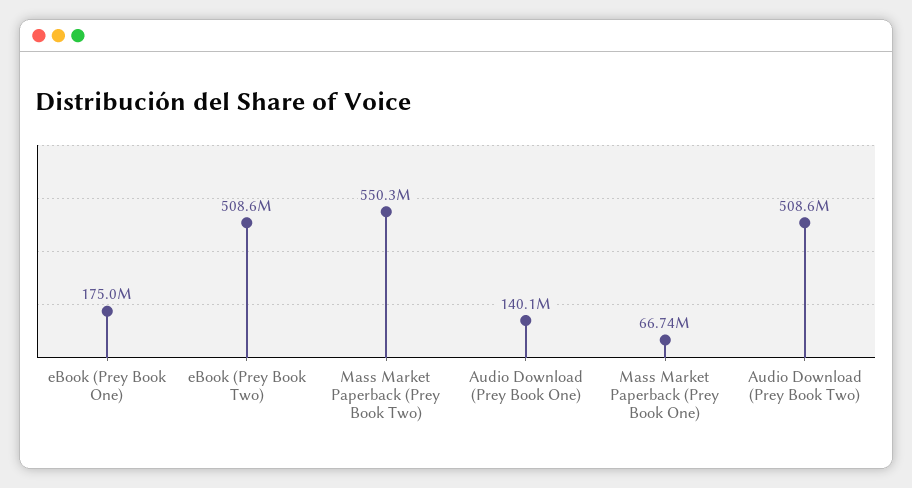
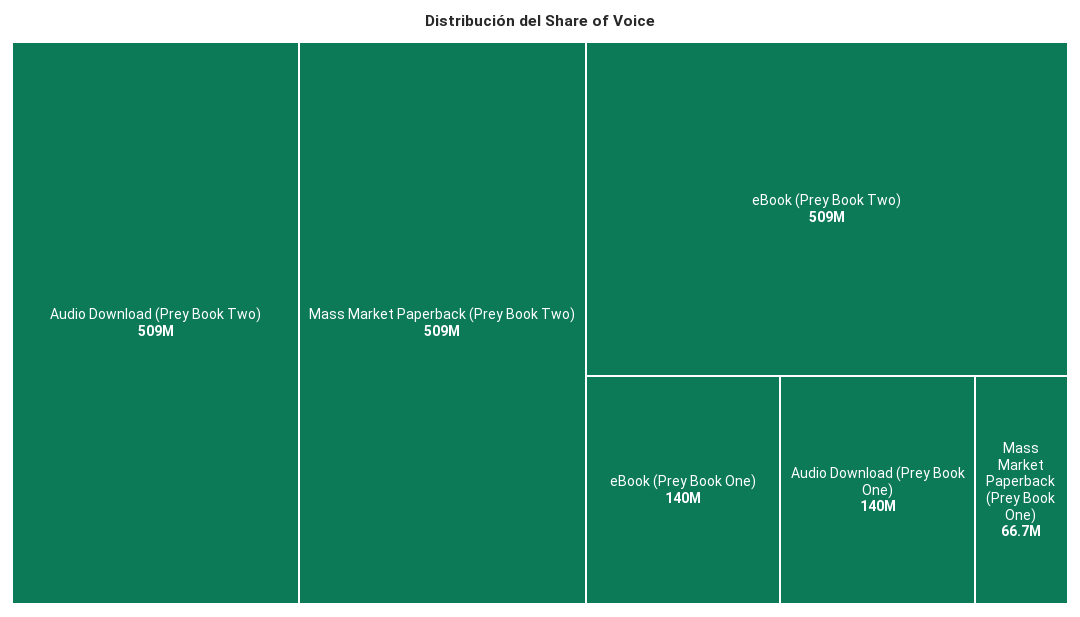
  {
-   "eBook (Prey Book One)": 175000000,
+   "eBook (Prey Book One)": 140000000,
    "eBook (Prey Book Two)": 508600000,
-   "Mass Market Paperback (Prey Book Two)": 550300000,
+   "Mass Market Paperback (Prey Book Two)": 509000000,
    "Audio Download (Prey Book One)": 140100000,
    "Mass Market Paperback (Prey Book One)": 66740000,
    "Audio Download (Prey Book Two)": 508600000
  }

